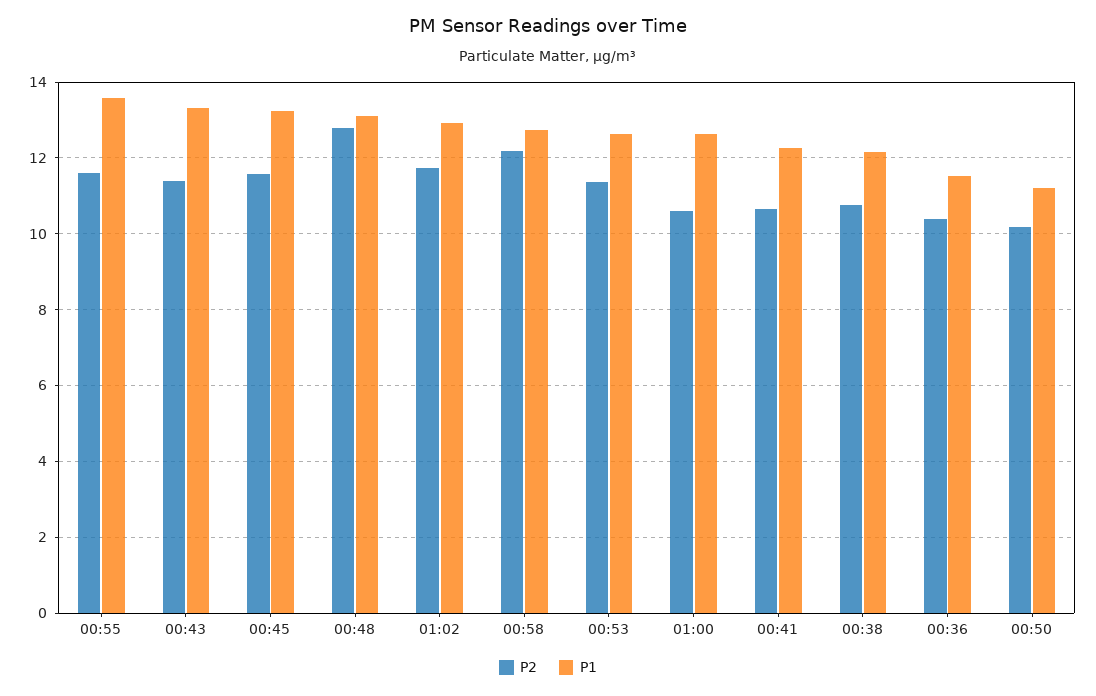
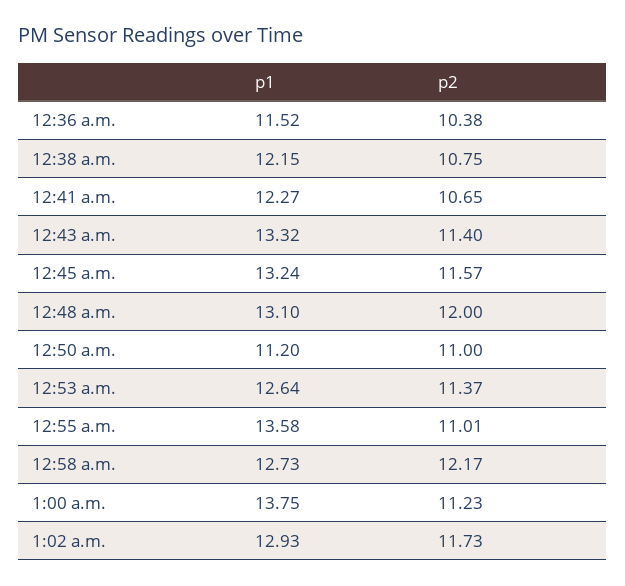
  {
    "P2": {
-     "00:55": 11.6,
+     "00:55": 11.01,
      "00:43": 11.4,
      "00:45": 11.57,
-     "00:48": 12.8,
+     "00:48": 12,
      "01:02": 11.73,
      "00:58": 12.17,
      "00:53": 11.37,
-     "01:00": 10.6,
+     "01:00": 11.23,
      "00:41": 10.65,
      "00:38": 10.75,
      "00:36": 10.38,
-     "00:50": 10.2
+     "00:50": 11
    },
    "P1": {
      "00:55": 13.58,
      "00:43": 13.32,
      "00:45": 13.24,
      "00:48": 13.1,
      "01:02": 12.93,
      "00:58": 12.73,
      "00:53": 12.64,
-     "01:00": 12.6,
+     "01:00": 13.75,
      "00:41": 12.27,
      "00:38": 12.15,
      "00:36": 11.52,
      "00:50": 11.2
    }
  }

